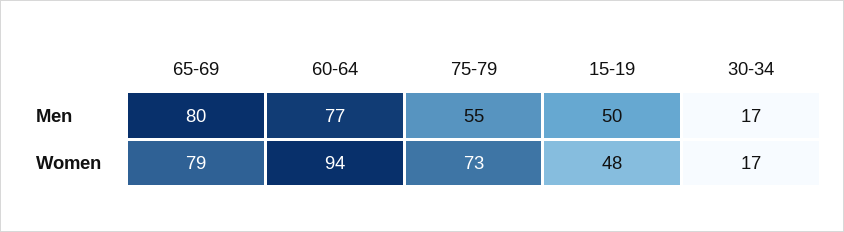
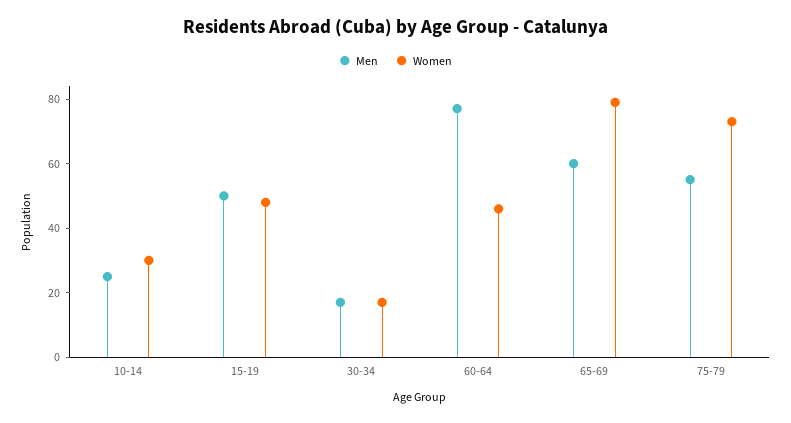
  {
    "Men": {
-     "65-69": 80,
+     "65-69": 60,
      "60-64": 77,
      "75-79": 55,
      "15-19": 50,
-     "30-34": 17
+     "30-34": 17,
+     "10-14": 25
    },
    "Women": {
      "65-69": 79,
-     "60-64": 94,
+     "60-64": 45,
      "75-79": 73,
      "15-19": 48,
-     "30-34": 17
+     "30-34": 17,
+     "10-14": 30
    }
  }

